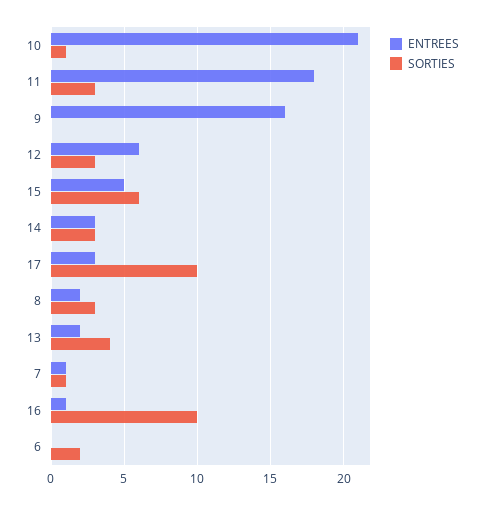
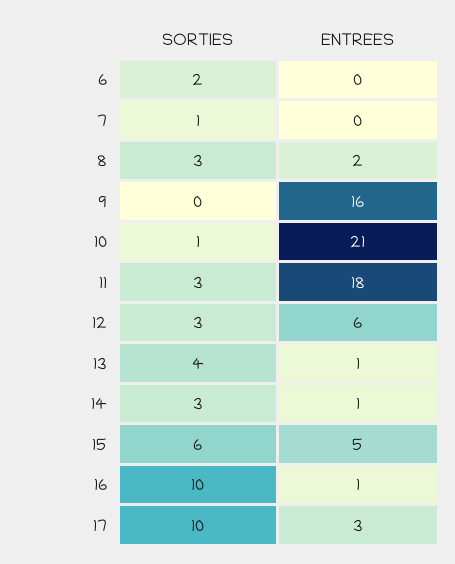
  {
    "ENTREES": {
      "10": 21,
      "11": 18,
      "9": 16,
      "12": 6,
      "15": 5,
-     "14": 3,
+     "14": 1,
      "17": 3,
      "8": 2,
-     "13": 2,
+     "13": 1,
-     "7": 1,
+     "7": 0,
      "16": 1,
      "6": 0
    },
    "SORTIES": {
      "10": 1,
      "11": 3,
      "9": 0,
      "12": 3,
      "15": 6,
      "14": 3,
      "17": 10,
      "8": 3,
      "13": 4,
      "7": 1,
      "16": 10,
      "6": 2
    }
  }

